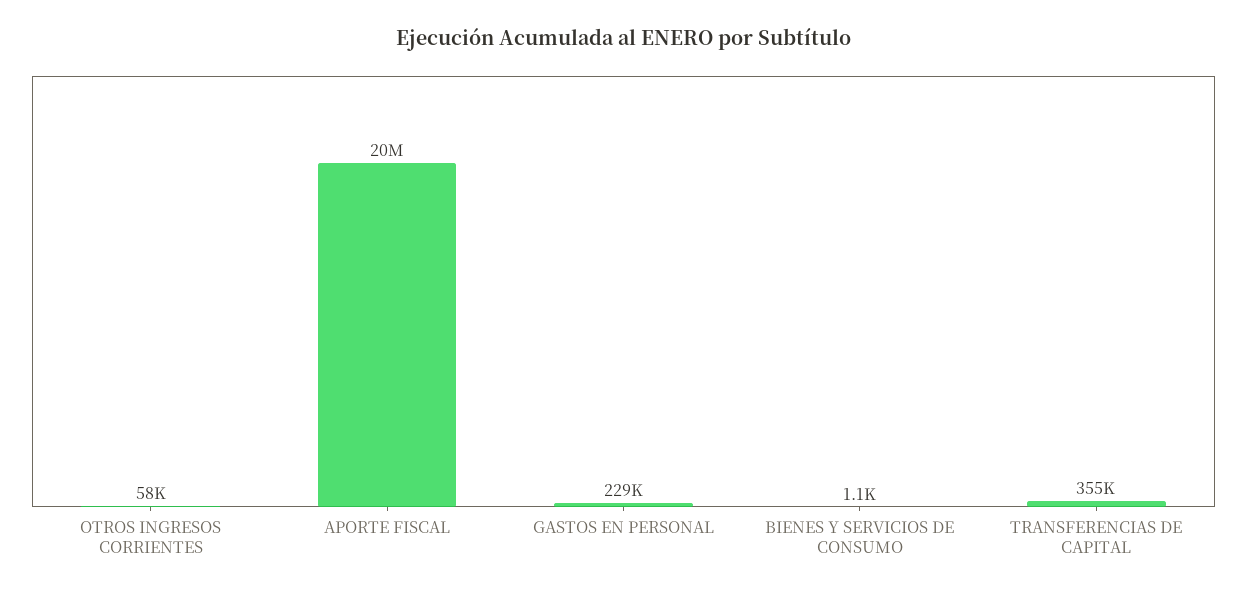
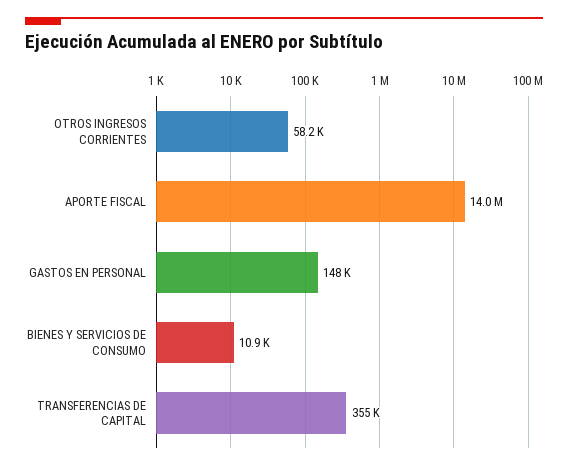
  {
    "OTROS INGRESOS CORRIENTES": 58200,
-   "APORTE FISCAL": 20000000,
+   "APORTE FISCAL": 14000000,
-   "GASTOS EN PERSONAL": 229000,
+   "GASTOS EN PERSONAL": 148000,
-   "BIENES Y SERVICIOS DE CONSUMO": 1100,
+   "BIENES Y SERVICIOS DE CONSUMO": 10900,
    "TRANSFERENCIAS DE CAPITAL": 355000
  }

